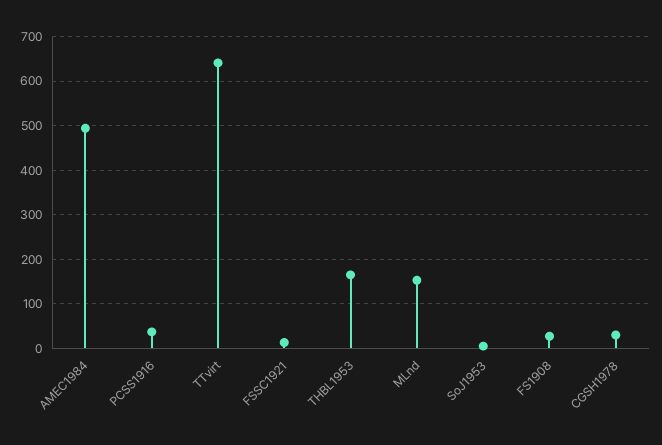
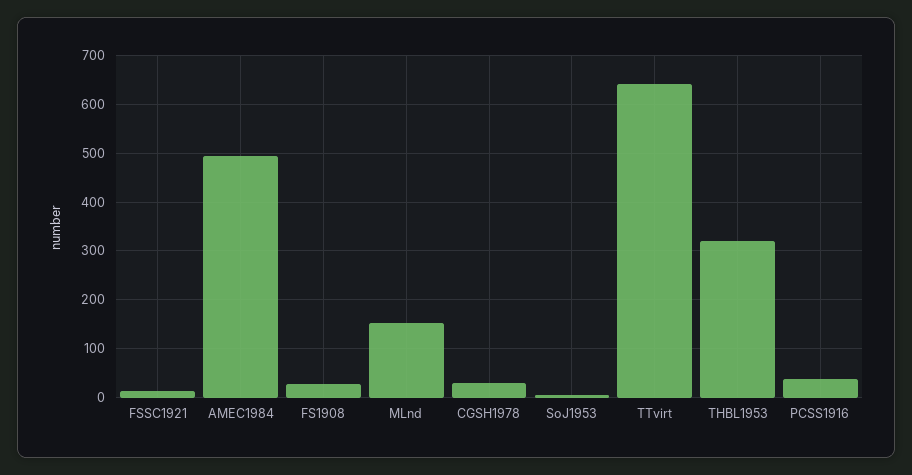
  {
    "AMEC1984": 500,
    "PCSS1916": 40,
    "TTvirt": 640,
    "FSSC1921": 20,
-   "THBL1953": 160,
+   "THBL1953": 320,
    "MLnd": 160,
    "SoJ1953": 0,
    "FS1908": 20,
    "CGSH1978": 40
  }

